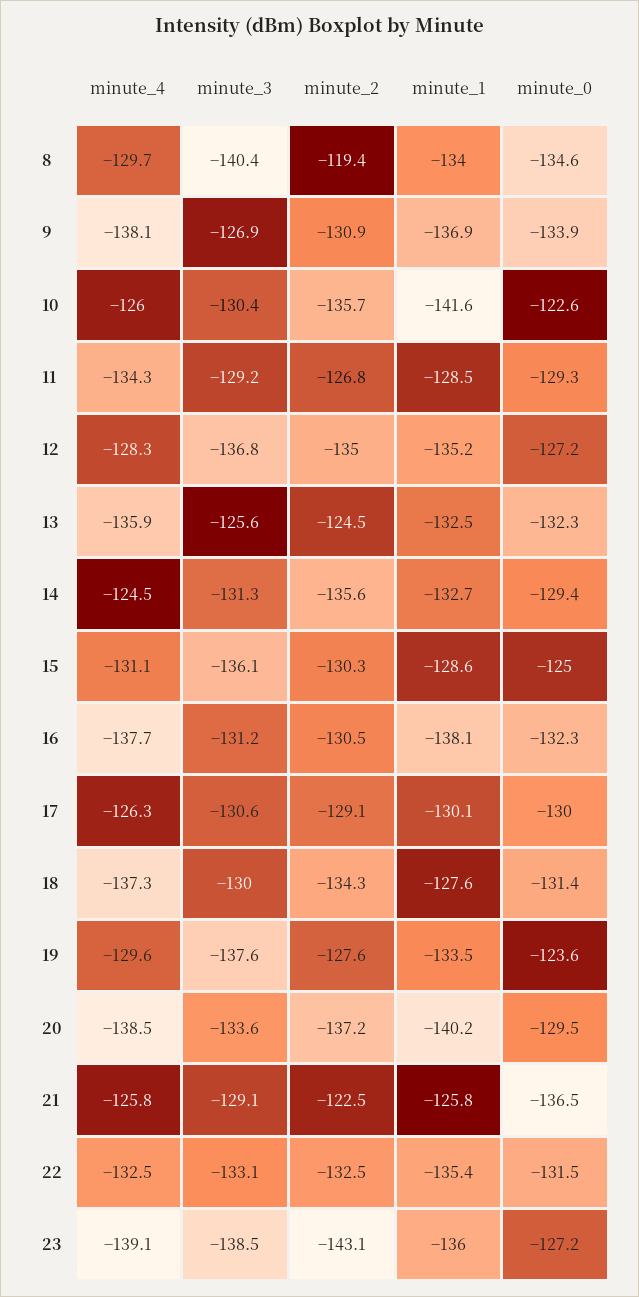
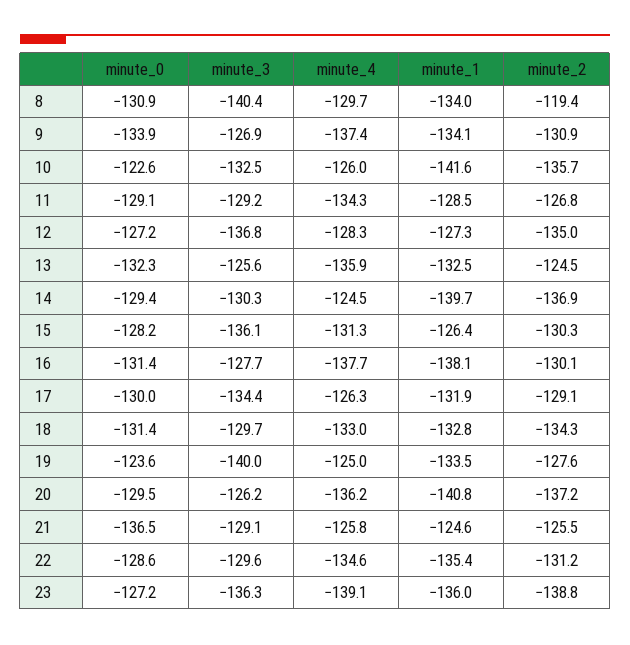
  {
    "minute_4": {
      "8": -129.7,
-     "9": -138.1,
+     "9": -137.4,
      "10": -126,
      "11": -134.3,
      "12": -128.3,
      "13": -135.9,
      "14": -124.5,
-     "15": -131.1,
+     "15": -131.3,
      "16": -137.7,
      "17": -126.3,
-     "18": -137.3,
+     "18": -133,
-     "19": -129.6,
+     "19": -125,
-     "20": -138.5,
+     "20": -136.2,
      "21": -125.8,
-     "22": -132.5,
+     "22": -134.6,
      "23": -139.1
    },
    "minute_3": {
      "8": -140.4,
      "9": -126.9,
-     "10": -130.4,
+     "10": -132.5,
      "11": -129.2,
      "12": -136.8,
      "13": -125.6,
-     "14": -131.3,
+     "14": -130.3,
      "15": -136.1,
-     "16": -131.2,
+     "16": -127.7,
-     "17": -130.6,
+     "17": -134.4,
-     "18": -130,
+     "18": -129.7,
-     "19": -137.6,
+     "19": -140,
-     "20": -133.6,
+     "20": -126.2,
      "21": -129.1,
-     "22": -133.1,
+     "22": -129.6,
-     "23": -138.5
+     "23": -136.3
    },
    "minute_2": {
      "8": -119.4,
      "9": -130.9,
      "10": -135.7,
      "11": -126.8,
      "12": -135,
      "13": -124.5,
-     "14": -135.6,
+     "14": -136.9,
      "15": -130.3,
-     "16": -130.5,
+     "16": -130.1,
      "17": -129.1,
      "18": -134.3,
      "19": -127.6,
      "20": -137.2,
-     "21": -122.5,
+     "21": -125.5,
-     "22": -132.5,
+     "22": -131.2,
-     "23": -143.1
+     "23": -138.8
    },
    "minute_1": {
      "8": -134,
-     "9": -136.9,
+     "9": -134.1,
      "10": -141.6,
      "11": -128.5,
-     "12": -135.2,
+     "12": -127.3,
      "13": -132.5,
-     "14": -132.7,
+     "14": -139.7,
-     "15": -128.6,
+     "15": -126.4,
      "16": -138.1,
-     "17": -130.1,
+     "17": -131.9,
-     "18": -127.6,
+     "18": -132.8,
      "19": -133.5,
-     "20": -140.2,
+     "20": -140.8,
-     "21": -125.8,
+     "21": -124.6,
      "22": -135.4,
      "23": -136
    },
    "minute_0": {
-     "8": -134.6,
+     "8": -130.9,
      "9": -133.9,
      "10": -122.6,
-     "11": -129.3,
+     "11": -129.1,
      "12": -127.2,
      "13": -132.3,
      "14": -129.4,
-     "15": -125,
+     "15": -128.2,
-     "16": -132.3,
+     "16": -131.4,
      "17": -130,
      "18": -131.4,
      "19": -123.6,
      "20": -129.5,
      "21": -136.5,
-     "22": -131.5,
+     "22": -128.6,
      "23": -127.2
    }
  }

